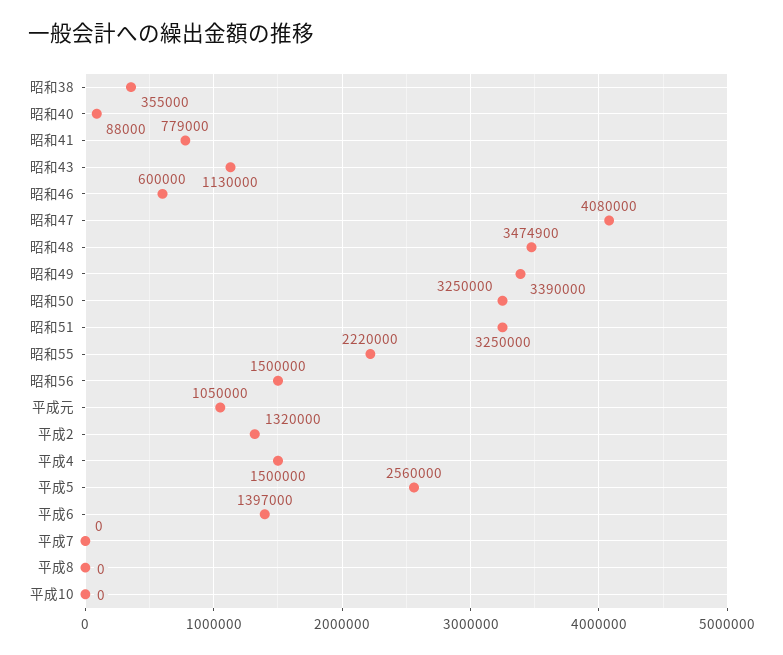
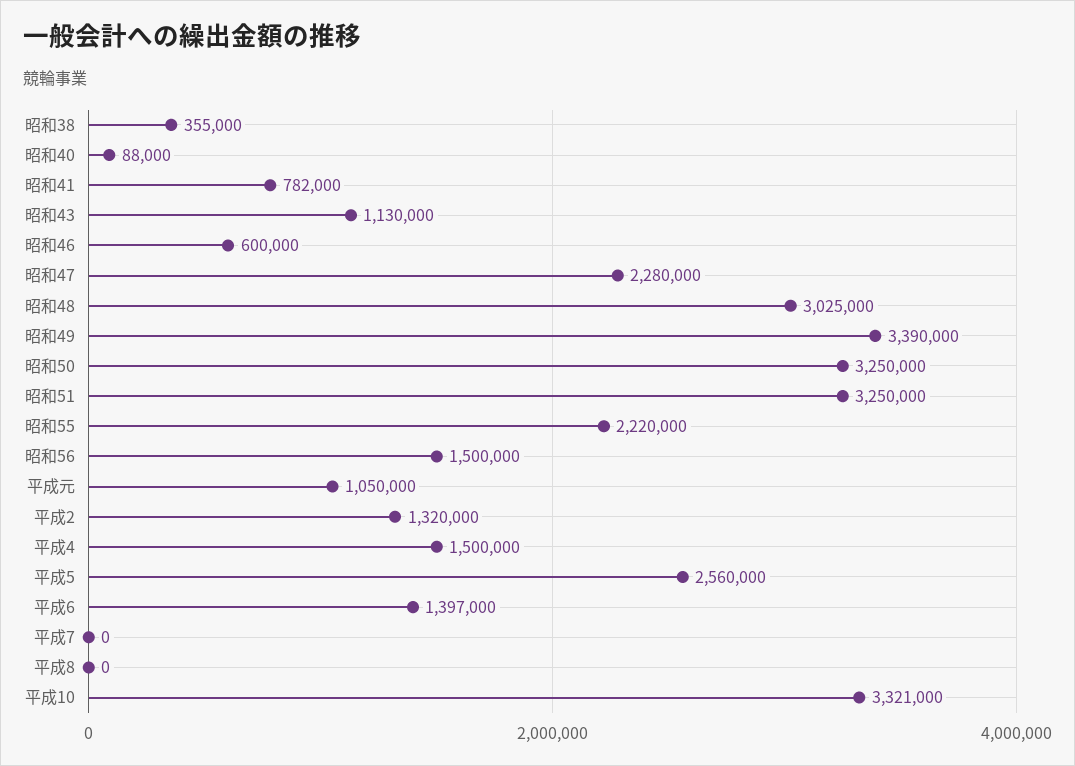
  {
    "昭和38": 355000,
    "昭和40": 88000,
-   "昭和41": 779000,
+   "昭和41": 782000,
    "昭和43": 1130000,
    "昭和46": 600000,
-   "昭和47": 4080000,
+   "昭和47": 2280000,
-   "昭和48": 3474900,
+   "昭和48": 3025000,
    "昭和49": 3390000,
    "昭和50": 3250000,
    "昭和51": 3250000,
    "昭和55": 2220000,
    "昭和56": 1500000,
    "平成元": 1050000,
    "平成2": 1320000,
    "平成4": 1500000,
    "平成5": 2560000,
    "平成6": 1397000,
    "平成7": 0,
    "平成8": 0,
-   "平成10": 0
+   "平成10": 3321000
  }

